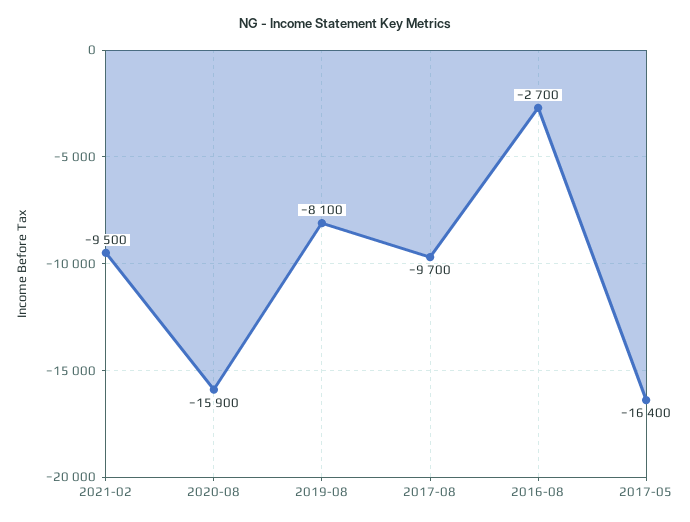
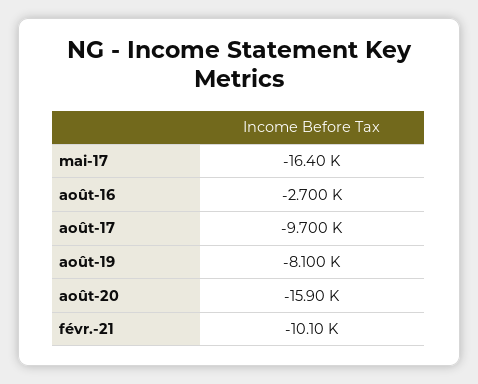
  {
-   "2021-02": -9500,
+   "2021-02": -10100,
    "2020-08": -15900,
    "2019-08": -8100,
    "2017-08": -9700,
    "2016-08": -2700,
    "2017-05": -16400
  }

